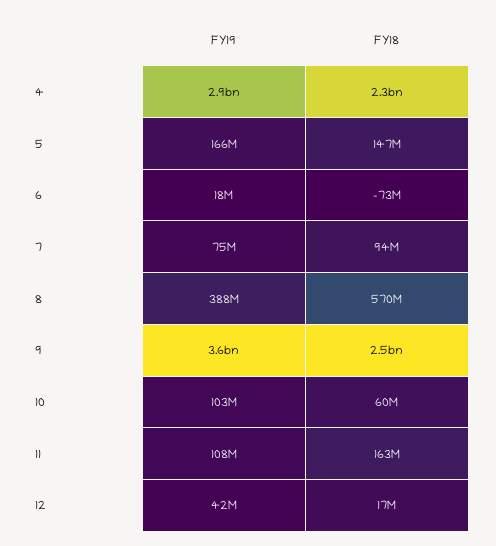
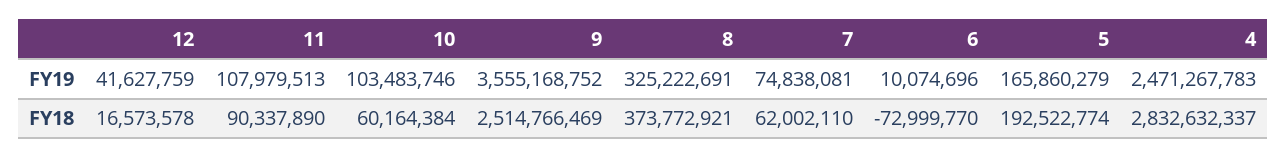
  {
    "FY19": {
-     "4": 2900000000,
+     "4": 2471267783,
      "5": 165860279,
-     "6": 18000000,
+     "6": 10074696,
      "7": 74838081,
-     "8": 388000000,
+     "8": 325222691,
      "9": 3555168752,
      "10": 103483746,
      "11": 107979513,
      "12": 41627759
    },
    "FY18": {
-     "4": 2300000000,
+     "4": 2832632337,
-     "5": 147000000,
+     "5": 192522774,
      "6": -72999770,
-     "7": 94000000,
+     "7": 62002110,
-     "8": 570000000,
+     "8": 373772921,
      "9": 2514766469,
      "10": 60164384,
-     "11": 163000000,
+     "11": 90337890,
      "12": 16573578
    }
  }

